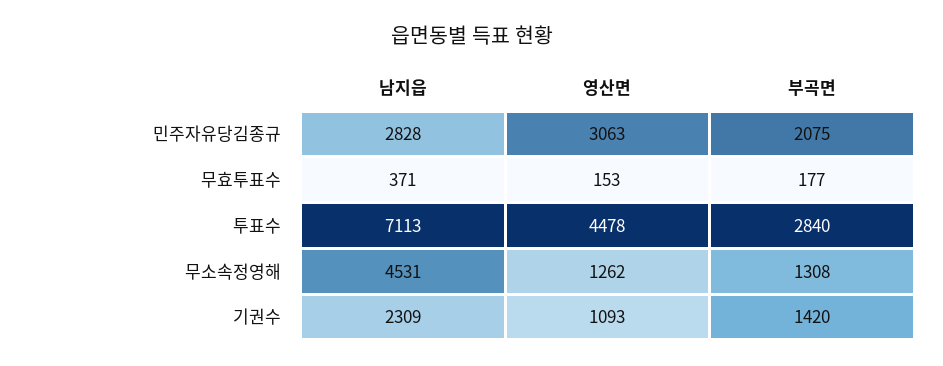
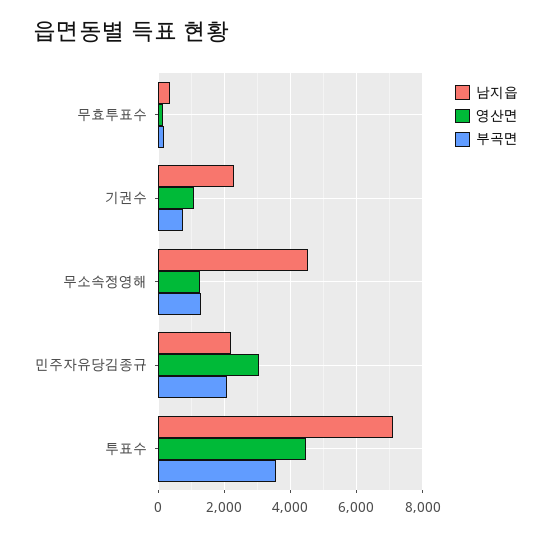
  {
    "남지읍": {
-     "민주자유당김종규": 2828,
+     "민주자유당김종규": 2200,
      "무효투표수": 371,
      "투표수": 7113,
      "무소속정영해": 4531,
      "기권수": 2309
    },
    "영산면": {
      "민주자유당김종규": 3063,
      "무효투표수": 153,
      "투표수": 4478,
      "무소속정영해": 1262,
      "기권수": 1093
    },
    "부곡면": {
      "민주자유당김종규": 2075,
      "무효투표수": 177,
-     "투표수": 2840,
+     "투표수": 3600,
      "무소속정영해": 1308,
-     "기권수": 1420
+     "기권수": 800
    }
  }

